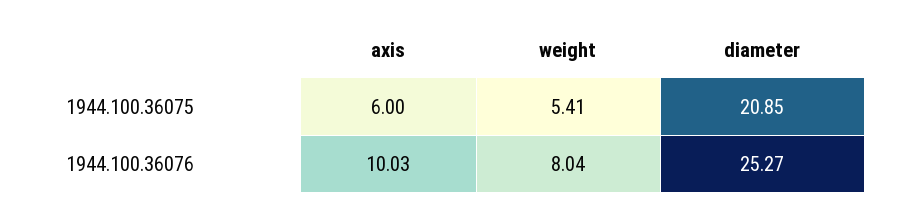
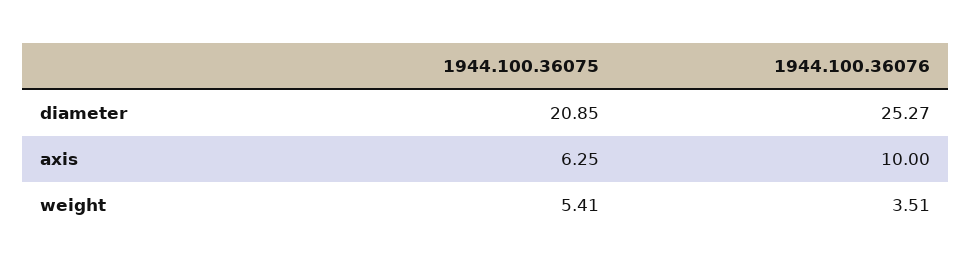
  {
    "axis": {
-     "1944.100.36075": 6,
+     "1944.100.36075": 6.25,
-     "1944.100.36076": 10.03
+     "1944.100.36076": 10
    },
    "weight": {
      "1944.100.36075": 5.41,
-     "1944.100.36076": 8.04
+     "1944.100.36076": 3.51
    },
    "diameter": {
      "1944.100.36075": 20.85,
      "1944.100.36076": 25.27
    }
  }

